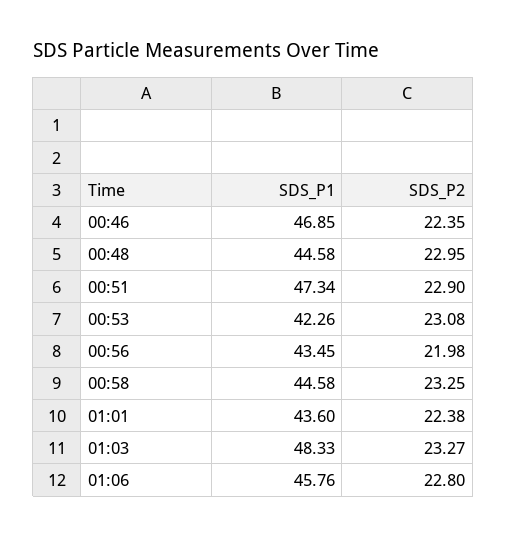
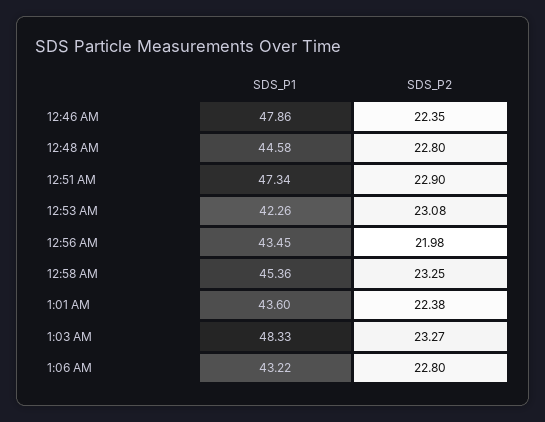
  {
    "SDS_P1": {
-     "00:46": 46.85,
+     "00:46": 47.86,
      "00:48": 44.58,
      "00:51": 47.34,
      "00:53": 42.26,
      "00:56": 43.45,
-     "00:58": 44.58,
+     "00:58": 45.36,
      "01:01": 43.6,
      "01:03": 48.33,
-     "01:06": 45.76
+     "01:06": 43.22
    },
    "SDS_P2": {
      "00:46": 22.35,
-     "00:48": 22.95,
+     "00:48": 22.8,
      "00:51": 22.9,
      "00:53": 23.08,
      "00:56": 21.98,
      "00:58": 23.25,
      "01:01": 22.38,
      "01:03": 23.27,
      "01:06": 22.8
    }
  }

